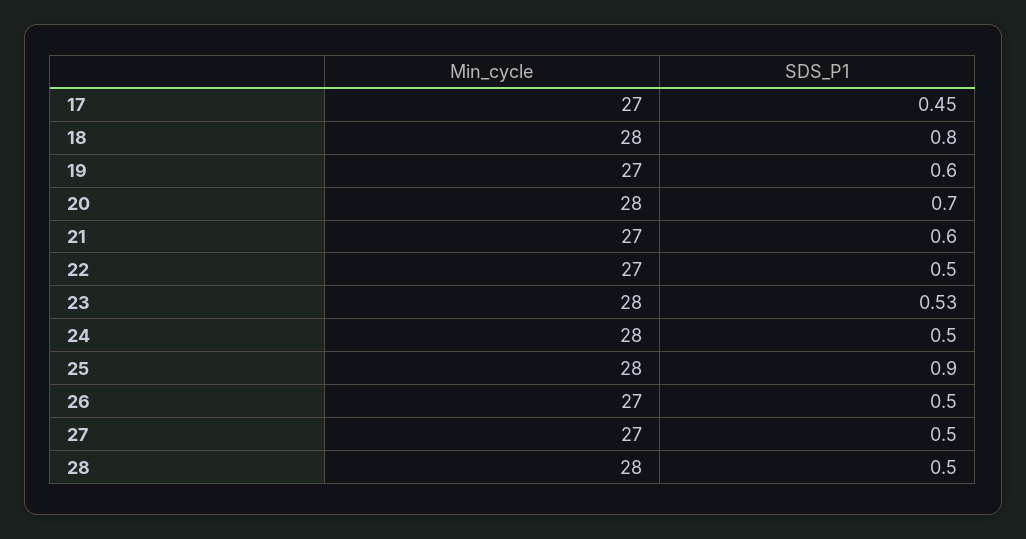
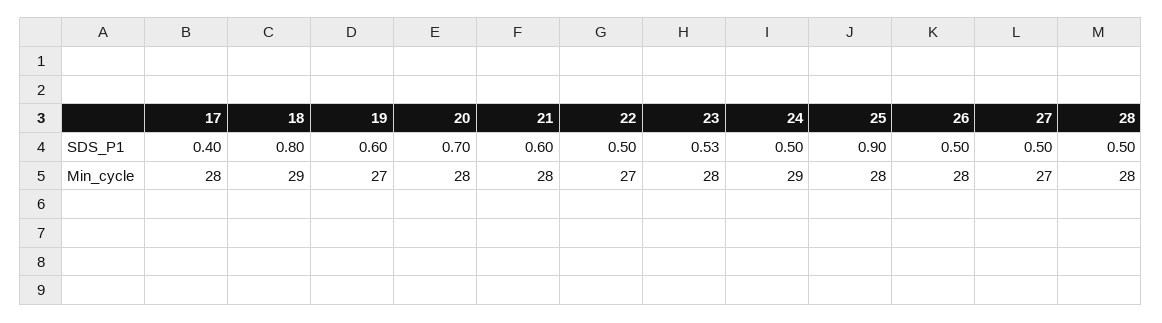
  {
    "Min_cycle": {
-     "17": 27,
+     "17": 28,
-     "18": 28,
+     "18": 29,
      "19": 27,
      "20": 28,
-     "21": 27,
+     "21": 28,
      "22": 27,
      "23": 28,
-     "24": 28,
+     "24": 29,
      "25": 28,
-     "26": 27,
+     "26": 28,
      "27": 27,
      "28": 28
    },
    "SDS_P1": {
-     "17": 0.45,
+     "17": 0.4,
      "18": 0.8,
      "19": 0.6,
      "20": 0.7,
      "21": 0.6,
      "22": 0.5,
      "23": 0.53,
      "24": 0.5,
      "25": 0.9,
      "26": 0.5,
      "27": 0.5,
      "28": 0.5
    }
  }

